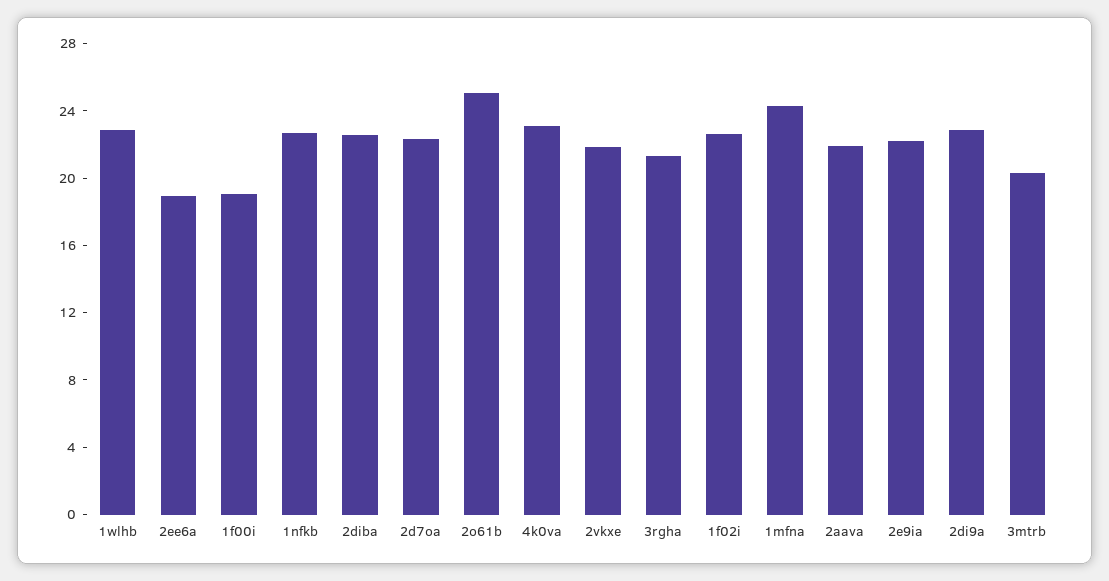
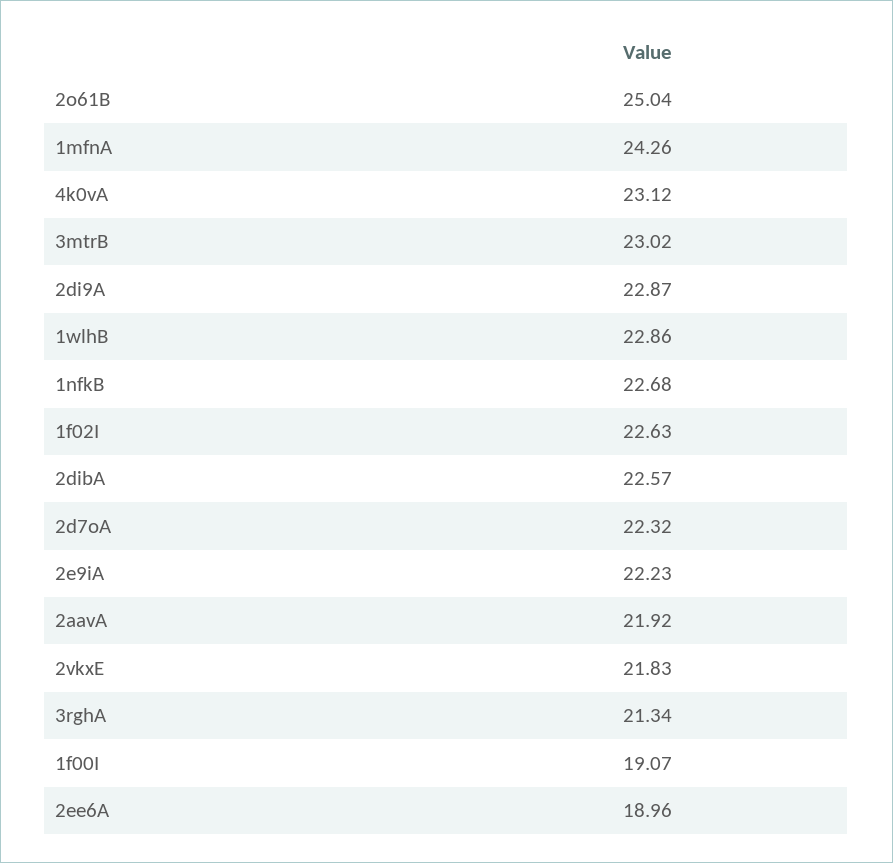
  {
    "1wlhb": 22.86,
    "2ee6a": 18.96,
    "1f00i": 19.07,
    "1nfkb": 22.68,
    "2diba": 22.57,
    "2d7oa": 22.32,
    "2o61b": 25.04,
    "4k0va": 23.12,
    "2vkxe": 21.83,
    "3rgha": 21.34,
    "1f02i": 22.63,
    "1mfna": 24.26,
    "2aava": 21.92,
    "2e9ia": 22.23,
    "2di9a": 22.87,
-   "3mtrb": 20
+   "3mtrb": 23.02
  }

